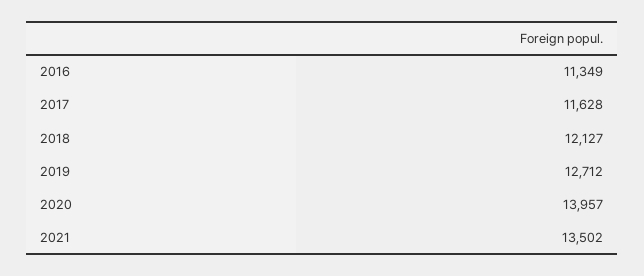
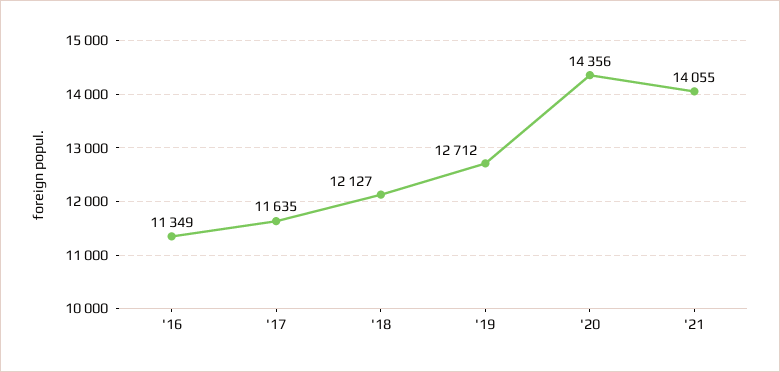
  {
    "2016": 11349,
-   "2017": 11628,
+   "2017": 11635,
    "2018": 12127,
    "2019": 12712,
-   "2020": 13957,
+   "2020": 14356,
-   "2021": 13502
+   "2021": 14055
  }

